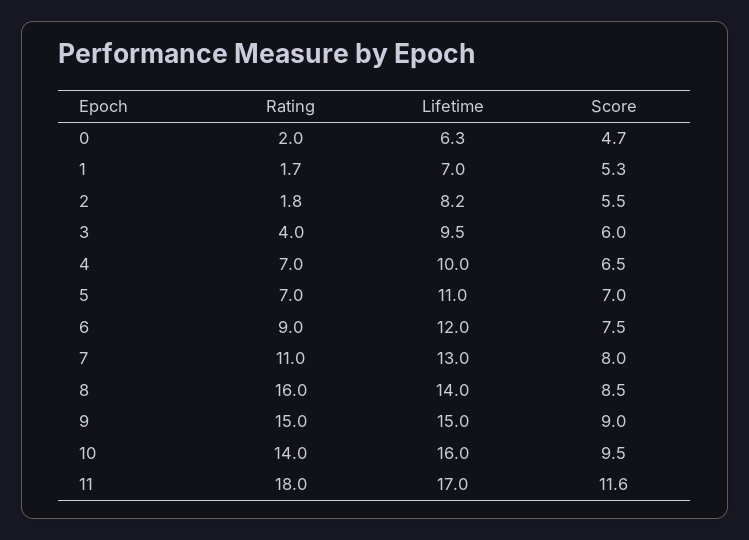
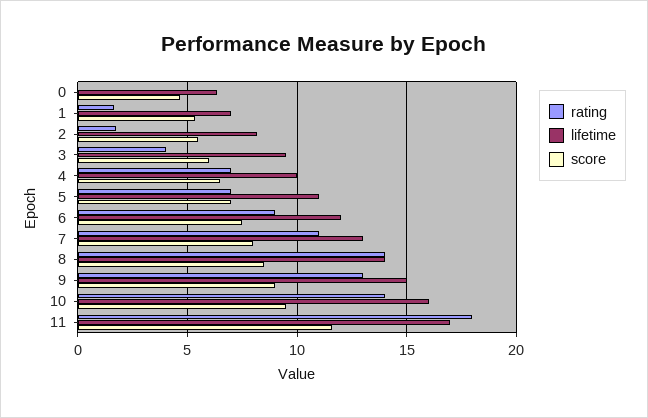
  {
    "Rating": {
-     "0": 2,
+     "0": 0,
      "1": 1.7,
      "2": 1.8,
      "3": 4,
      "4": 7,
      "5": 7,
      "6": 9,
      "7": 11,
-     "8": 16,
+     "8": 14,
-     "9": 15,
+     "9": 13,
      "10": 14,
      "11": 18
    },
    "Lifetime": {
      "0": 6.3,
      "1": 7,
      "2": 8.2,
      "3": 9.5,
      "4": 10,
      "5": 11,
      "6": 12,
      "7": 13,
      "8": 14,
      "9": 15,
      "10": 16,
      "11": 17
    },
    "Score": {
      "0": 4.7,
      "1": 5.3,
      "2": 5.5,
      "3": 6,
      "4": 6.5,
      "5": 7,
      "6": 7.5,
      "7": 8,
      "8": 8.5,
      "9": 9,
      "10": 9.5,
      "11": 11.6
    }
  }

